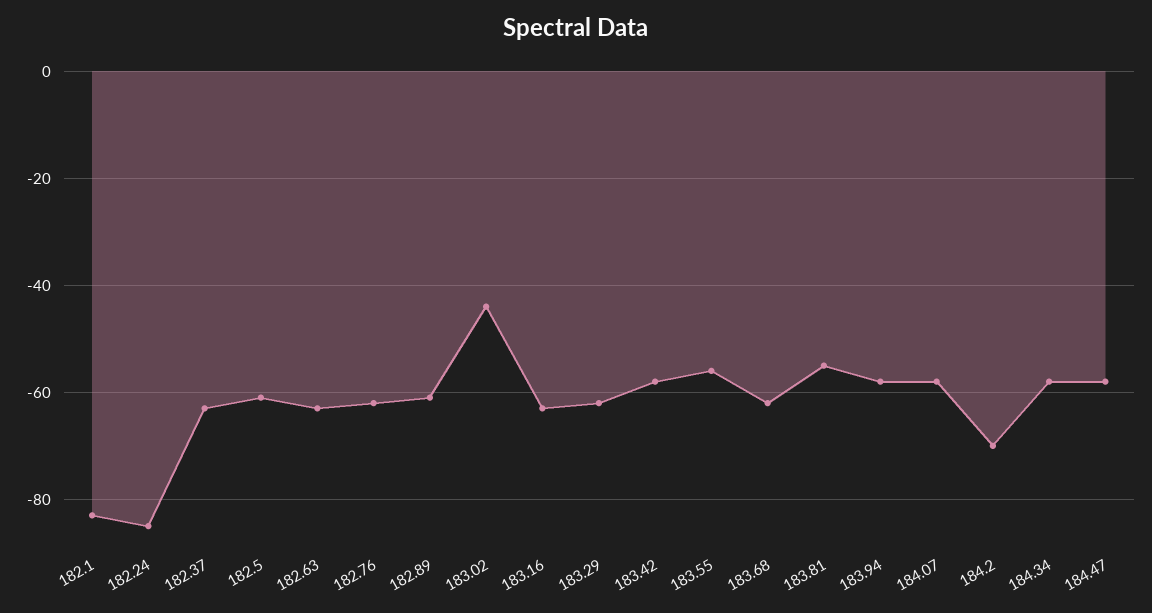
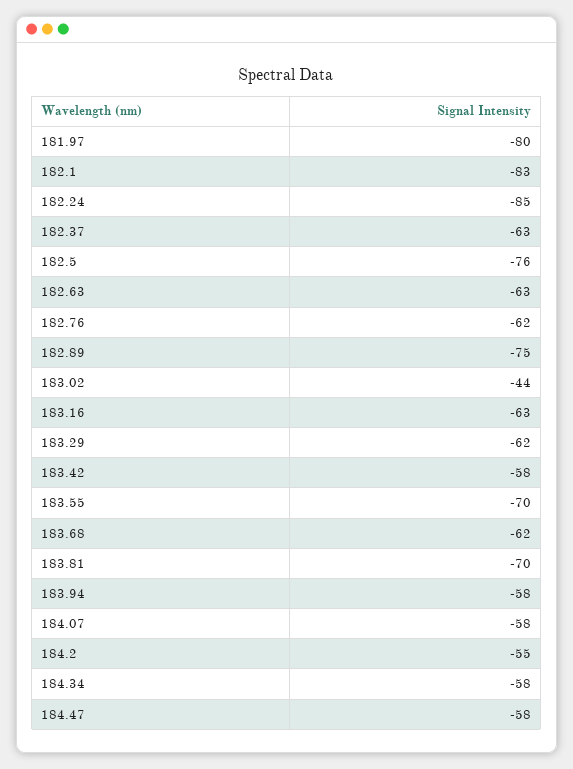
  {
    "182.1": -83,
    "182.24": -85,
    "182.37": -63,
-   "182.5": -60,
+   "182.5": -76,
    "182.63": -63,
    "182.76": -62,
-   "182.89": -60,
+   "182.89": -75,
    "183.02": -44,
    "183.16": -63,
    "183.29": -62,
    "183.42": -58,
-   "183.55": -55,
+   "183.55": -70,
    "183.68": -62,
-   "183.81": -55,
+   "183.81": -70,
    "183.94": -58,
    "184.07": -58,
-   "184.2": -70,
+   "184.2": -55,
    "184.34": -58,
-   "184.47": -58
+   "184.47": -58,
+   "181.97": -80
  }

